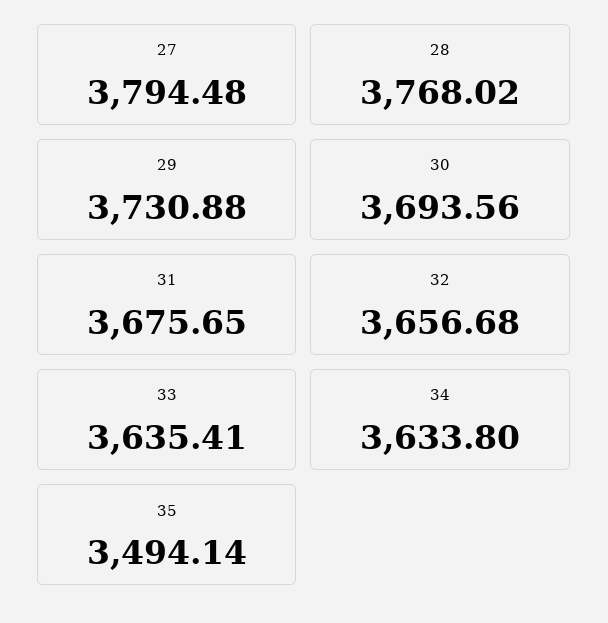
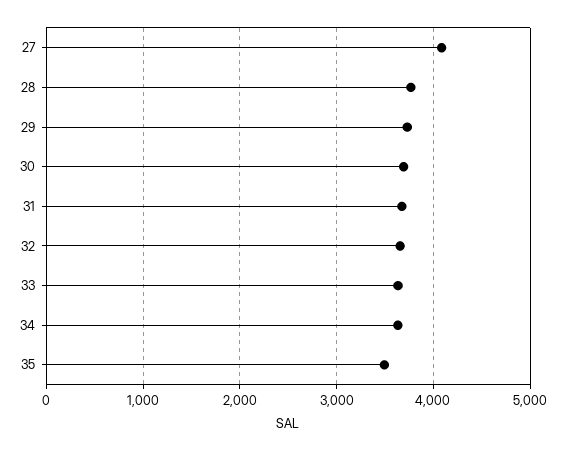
  {
-   "27": 3794.48,
+   "27": 4100,
    "28": 3768.02,
    "29": 3730.88,
    "30": 3693.56,
    "31": 3675.65,
    "32": 3656.68,
    "33": 3635.41,
    "34": 3633.8,
    "35": 3494.14
  }

